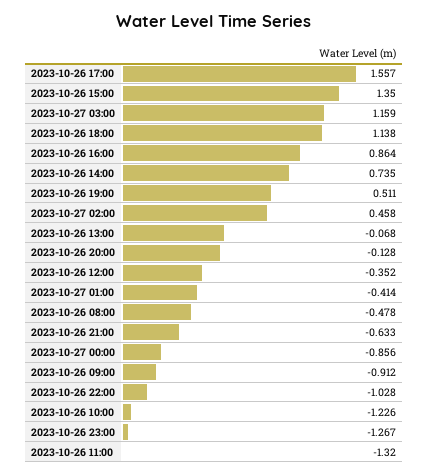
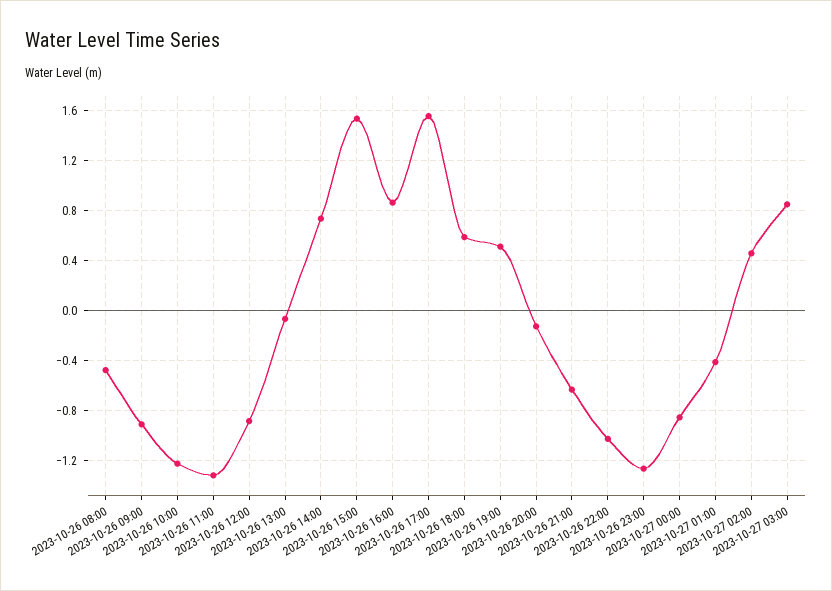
  {
    "2023-10-26 17:00": 1.557,
-   "2023-10-26 15:00": 1.35,
+   "2023-10-26 15:00": 1.55,
-   "2023-10-27 03:00": 1.159,
+   "2023-10-27 03:00": 0.85,
-   "2023-10-26 18:00": 1.138,
+   "2023-10-26 18:00": 0.6,
    "2023-10-26 16:00": 0.864,
    "2023-10-26 14:00": 0.735,
    "2023-10-26 19:00": 0.511,
    "2023-10-27 02:00": 0.458,
    "2023-10-26 13:00": -0.068,
    "2023-10-26 20:00": -0.128,
-   "2023-10-26 12:00": -0.352,
+   "2023-10-26 12:00": -0.9,
    "2023-10-27 01:00": -0.414,
    "2023-10-26 08:00": -0.478,
    "2023-10-26 21:00": -0.633,
    "2023-10-27 00:00": -0.856,
    "2023-10-26 09:00": -0.912,
    "2023-10-26 22:00": -1.028,
    "2023-10-26 10:00": -1.226,
    "2023-10-26 23:00": -1.267,
    "2023-10-26 11:00": -1.32
  }

